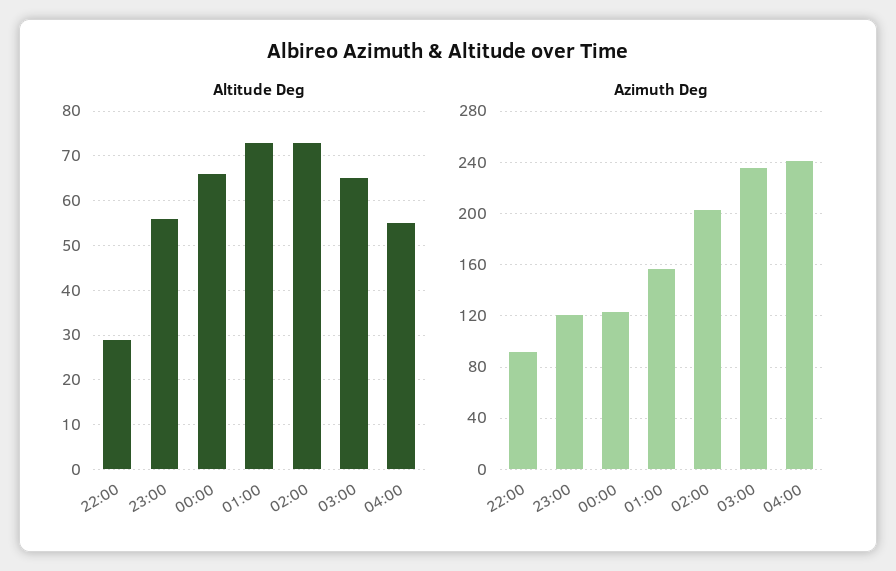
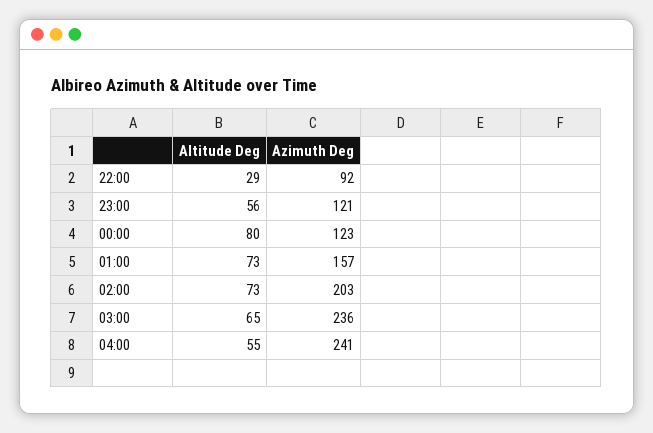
  {
    "Altitude Deg": {
      "22:00": 29,
      "23:00": 56,
-     "00:00": 65,
+     "00:00": 80,
      "01:00": 73,
      "02:00": 73,
      "03:00": 65,
      "04:00": 55
    },
    "Azimuth Deg": {
      "22:00": 92,
      "23:00": 121,
      "00:00": 123,
      "01:00": 157,
      "02:00": 203,
      "03:00": 236,
      "04:00": 241
    }
  }

